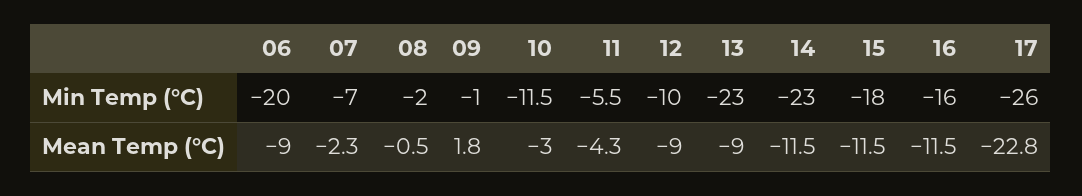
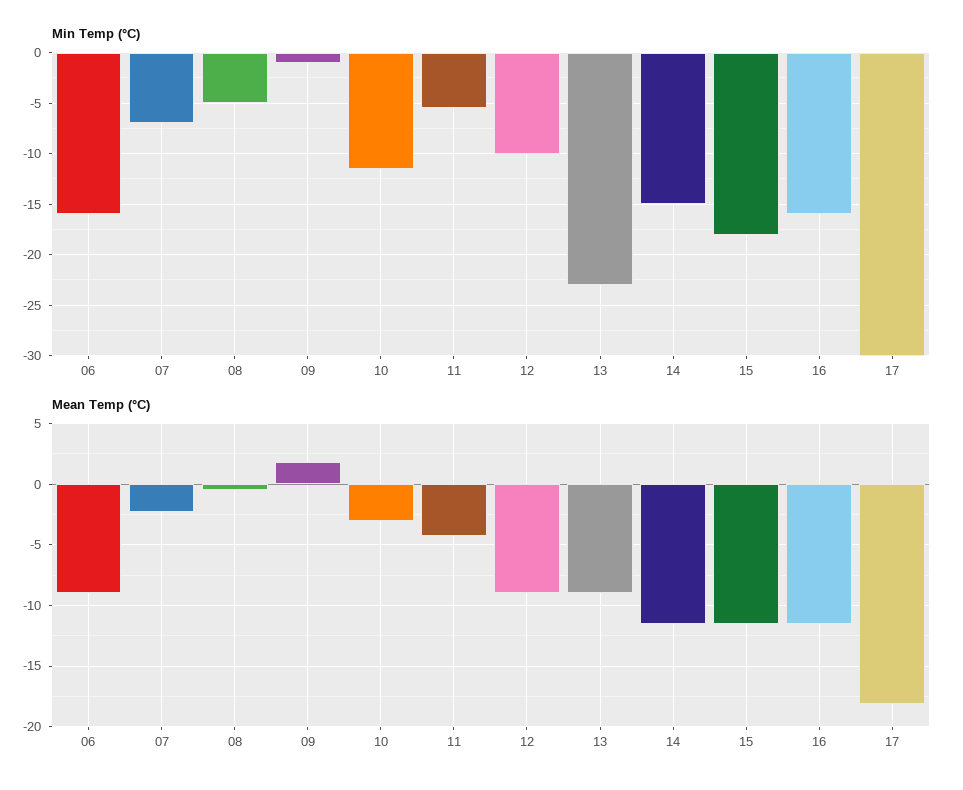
  {
    "Min Temp (°C)": {
-     "06": -20,
+     "06": -16,
      "07": -7,
-     "08": -2,
+     "08": -5,
      "09": -1,
      "10": -11.5,
      "11": -5.5,
      "12": -10,
      "13": -23,
-     "14": -23,
+     "14": -15,
      "15": -18,
      "16": -16,
-     "17": -26
+     "17": -30
    },
    "Mean Temp (°C)": {
      "06": -9,
      "07": -2.3,
      "08": -0.5,
      "09": 1.8,
      "10": -3,
      "11": -4.3,
      "12": -9,
      "13": -9,
      "14": -11.5,
      "15": -11.5,
      "16": -11.5,
-     "17": -22.8
+     "17": -18
    }
  }

